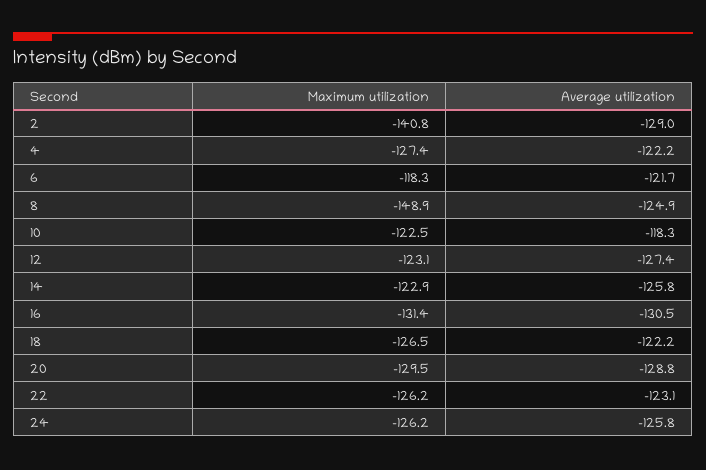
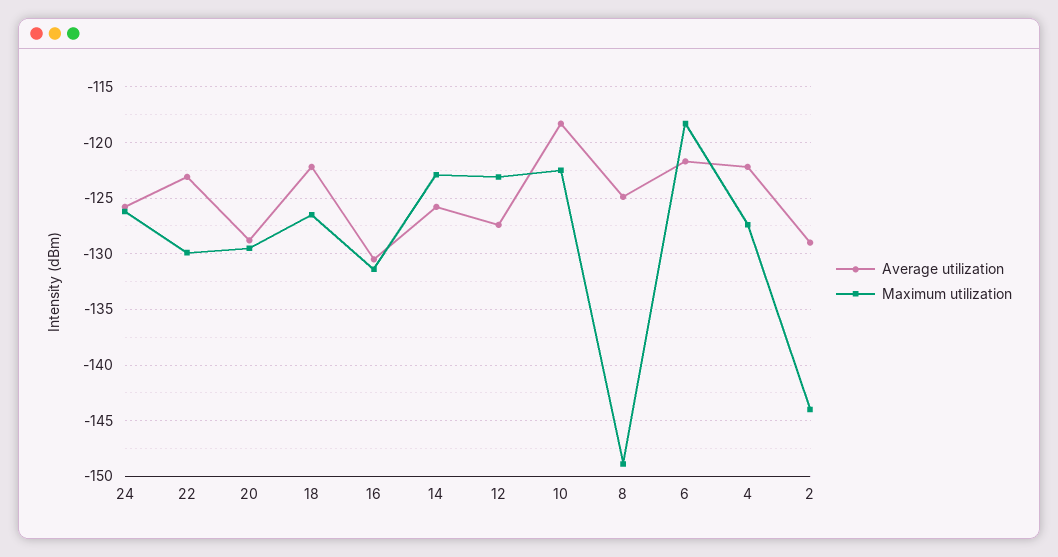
  {
    "Maximum utilization": {
-     "2": -140.8,
+     "2": -144,
      "4": -127.4,
      "6": -118.3,
      "8": -148.9,
      "10": -122.5,
      "12": -123.1,
      "14": -122.9,
      "16": -131.4,
      "18": -126.5,
      "20": -129.5,
-     "22": -126.2,
+     "22": -130,
      "24": -126.2
    },
    "Average utilization": {
      "2": -129,
      "4": -122.2,
      "6": -121.7,
      "8": -124.9,
      "10": -118.3,
      "12": -127.4,
      "14": -125.8,
      "16": -130.5,
      "18": -122.2,
      "20": -128.8,
      "22": -123.1,
      "24": -125.8
    }
  }

